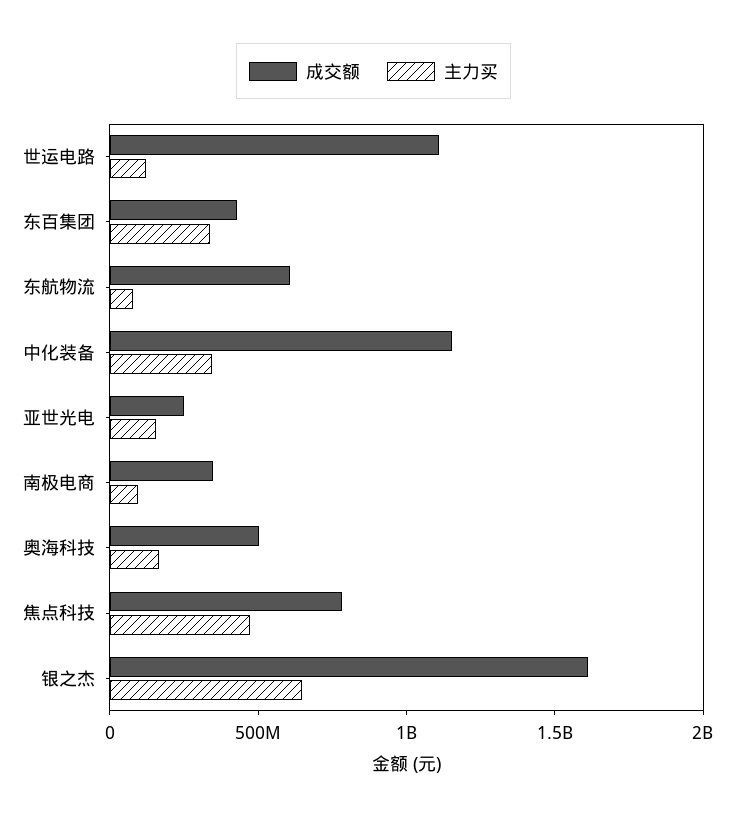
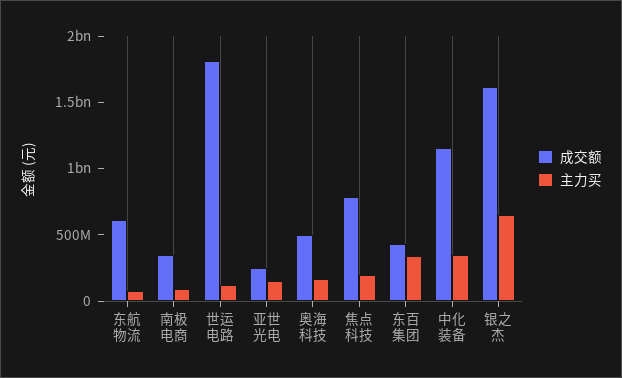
  {
    "成交额": {
-     "世运电路": 1100000000,
+     "世运电路": 1800000000,
      "东百集团": 400000000,
      "东航物流": 600000000,
      "中化装备": 1200000000,
      "亚世光电": 200000000,
      "南极电商": 300000000,
      "奥海科技": 500000000,
      "焦点科技": 800000000,
      "银之杰": 1600000000
    },
    "主力买": {
      "世运电路": 100000000,
      "东百集团": 300000000,
      "东航物流": 100000000,
      "中化装备": 300000000,
      "亚世光电": 200000000,
      "南极电商": 100000000,
      "奥海科技": 200000000,
-     "焦点科技": 500000000,
+     "焦点科技": 200000000,
      "银之杰": 600000000
    }
  }

